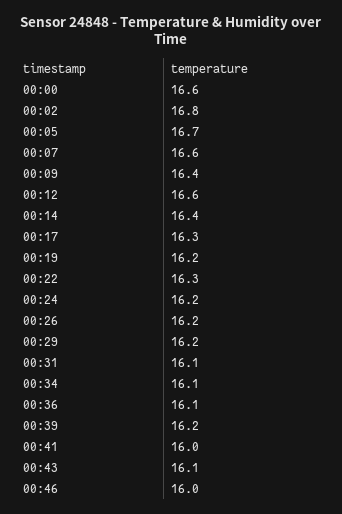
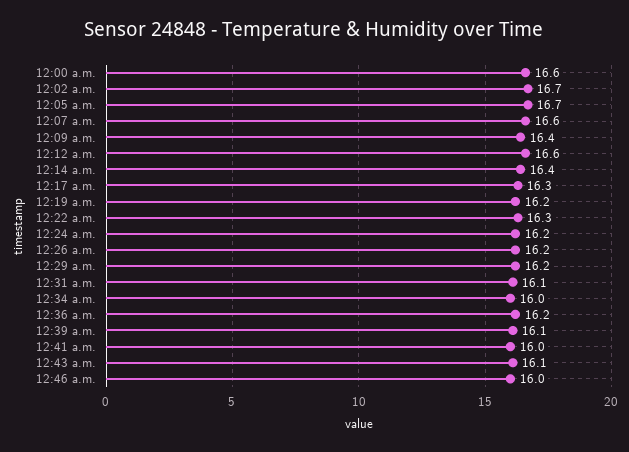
  {
    "00:00": 16.6,
-   "00:02": 16.8,
+   "00:02": 16.7,
    "00:05": 16.7,
    "00:07": 16.6,
    "00:09": 16.4,
    "00:12": 16.6,
    "00:14": 16.4,
    "00:17": 16.3,
    "00:19": 16.2,
    "00:22": 16.3,
    "00:24": 16.2,
    "00:26": 16.2,
    "00:29": 16.2,
    "00:31": 16.1,
-   "00:34": 16.1,
+   "00:34": 16,
-   "00:36": 16.1,
+   "00:36": 16.2,
-   "00:39": 16.2,
+   "00:39": 16.1,
    "00:41": 16,
    "00:43": 16.1,
    "00:46": 16
  }

